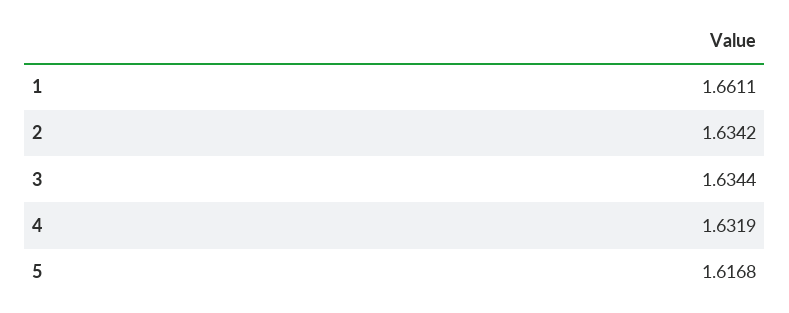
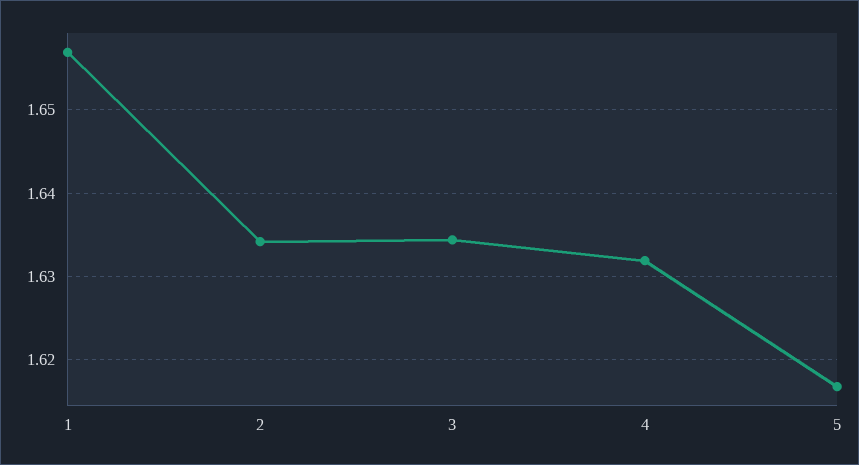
  {
-   "1": 1.6611,
+   "1": 1.657,
    "2": 1.6342,
    "3": 1.6344,
    "4": 1.6319,
    "5": 1.6168
  }

